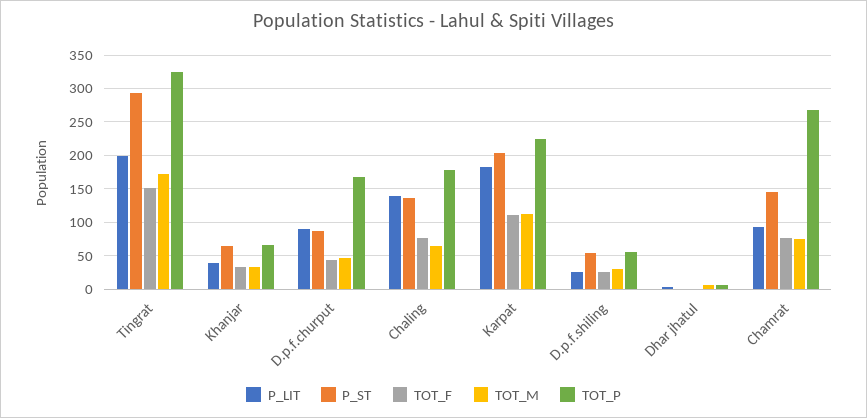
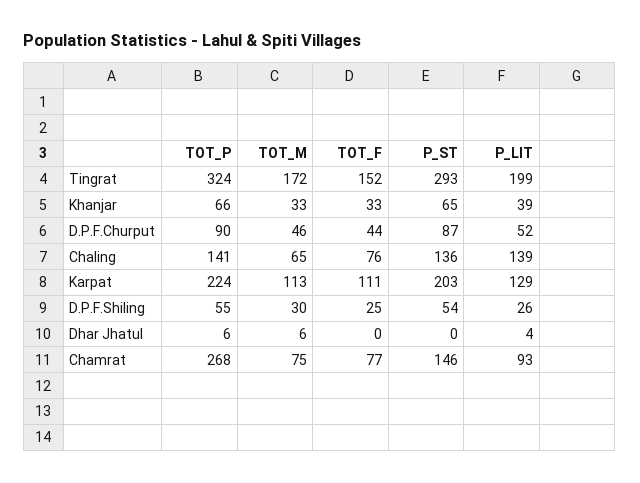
  {
    "P_LIT": {
      "Tingrat": 199,
      "Khanjar": 39,
-     "D.p.f.churput": 90,
+     "D.p.f.churput": 52,
      "Chaling": 139,
-     "Karpat": 180,
+     "Karpat": 129,
      "D.p.f.shiling": 26,
      "Dhar jhatul": 4,
      "Chamrat": 93
    },
    "P_ST": {
      "Tingrat": 293,
      "Khanjar": 65,
      "D.p.f.churput": 87,
      "Chaling": 136,
      "Karpat": 203,
      "D.p.f.shiling": 54,
      "Dhar jhatul": 0,
      "Chamrat": 146
    },
    "TOT_F": {
      "Tingrat": 152,
      "Khanjar": 33,
      "D.p.f.churput": 44,
      "Chaling": 76,
      "Karpat": 111,
      "D.p.f.shiling": 25,
      "Dhar jhatul": 0,
      "Chamrat": 77
    },
    "TOT_M": {
      "Tingrat": 172,
      "Khanjar": 33,
      "D.p.f.churput": 46,
      "Chaling": 65,
      "Karpat": 113,
      "D.p.f.shiling": 30,
      "Dhar jhatul": 6,
      "Chamrat": 75
    },
    "TOT_P": {
      "Tingrat": 324,
      "Khanjar": 66,
-     "D.p.f.churput": 170,
+     "D.p.f.churput": 90,
-     "Chaling": 180,
+     "Chaling": 141,
      "Karpat": 224,
      "D.p.f.shiling": 55,
      "Dhar jhatul": 6,
      "Chamrat": 268
    }
  }

